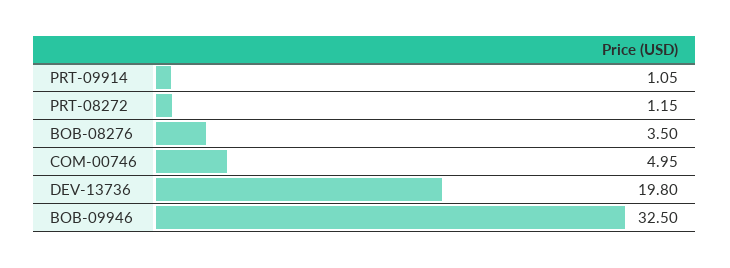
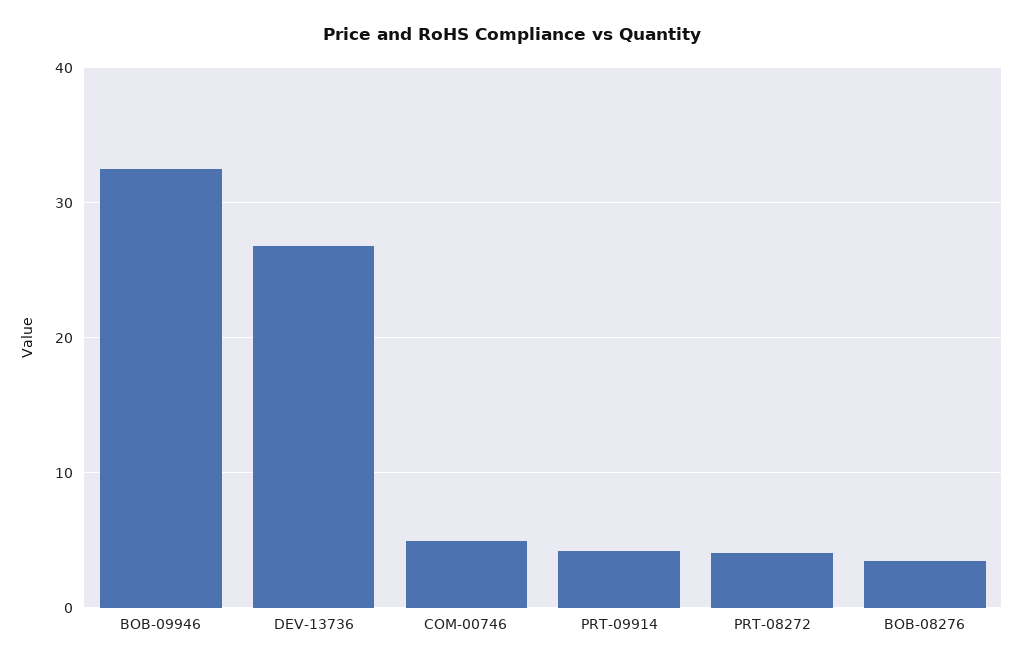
  {
-   "PRT-09914": 1.05,
+   "PRT-09914": 4,
-   "PRT-08272": 1.15,
+   "PRT-08272": 4,
    "BOB-08276": 3.5,
    "COM-00746": 4.95,
-   "DEV-13736": 19.8,
+   "DEV-13736": 27,
    "BOB-09946": 32.5
  }

